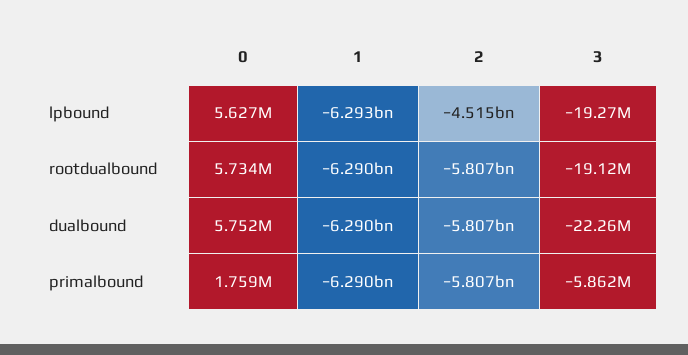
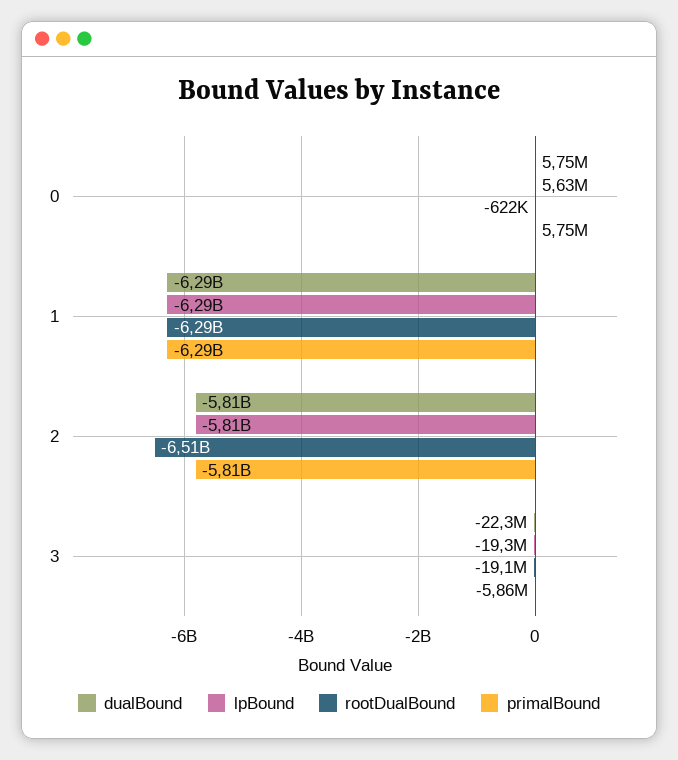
  {
    "lpbound": {
      "0": 5627000,
      "1": -6293000000,
-     "2": -4515000000,
+     "2": -5810000000,
      "3": -19270000
    },
    "rootdualbound": {
-     "0": 5734000,
+     "0": -622000,
      "1": -6290000000,
-     "2": -5807000000,
+     "2": -6510000000,
      "3": -19120000
    },
    "dualbound": {
      "0": 5752000,
      "1": -6290000000,
      "2": -5807000000,
      "3": -22260000
    },
    "primalbound": {
-     "0": 1759000,
+     "0": 5750000,
      "1": -6290000000,
      "2": -5807000000,
      "3": -5862000
    }
  }

